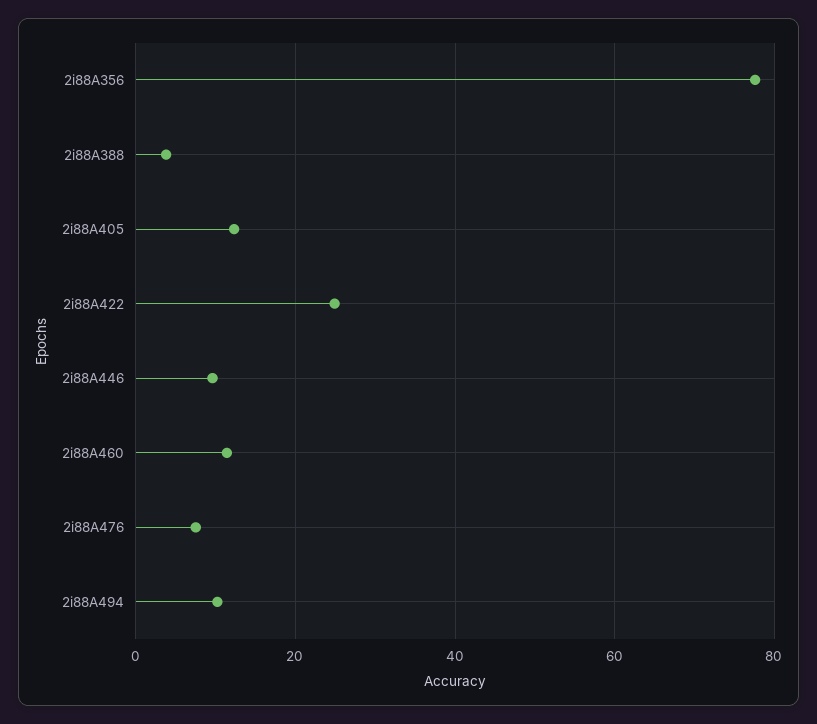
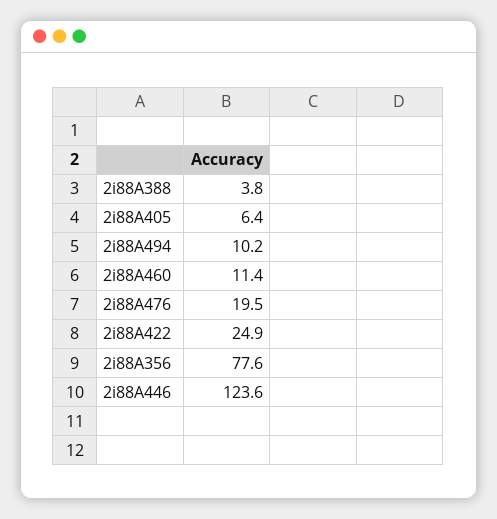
  {
    "2i88A356": 77.6,
    "2i88A388": 3.8,
-   "2i88A405": 12,
+   "2i88A405": 6.4,
    "2i88A422": 24.9,
-   "2i88A446": 10,
+   "2i88A446": 123.6,
    "2i88A460": 11.4,
-   "2i88A476": 8,
+   "2i88A476": 19.5,
    "2i88A494": 10.2
  }

